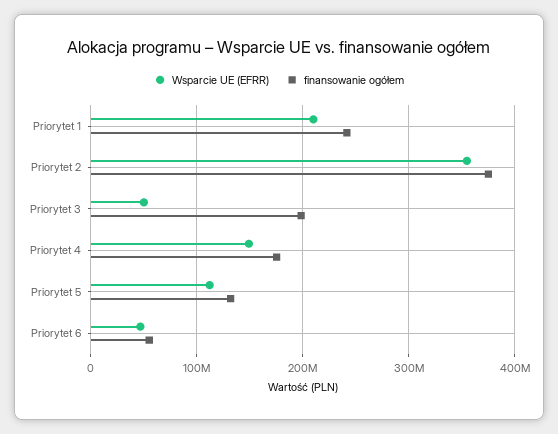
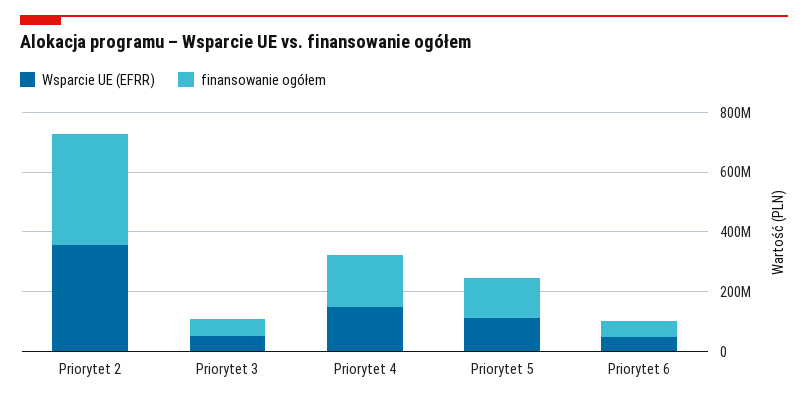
  {
    "Wsparcie UE (EFRR)": {
-     "Priorytet 1": 210000000,
      "Priorytet 2": 350000000,
      "Priorytet 3": 50000000,
      "Priorytet 4": 150000000,
      "Priorytet 5": 110000000,
      "Priorytet 6": 50000000
    },
    "finansowanie ogółem": {
-     "Priorytet 1": 240000000,
      "Priorytet 2": 380000000,
-     "Priorytet 3": 200000000,
+     "Priorytet 3": 50000000,
      "Priorytet 4": 180000000,
      "Priorytet 5": 130000000,
      "Priorytet 6": 60000000
    }
  }

